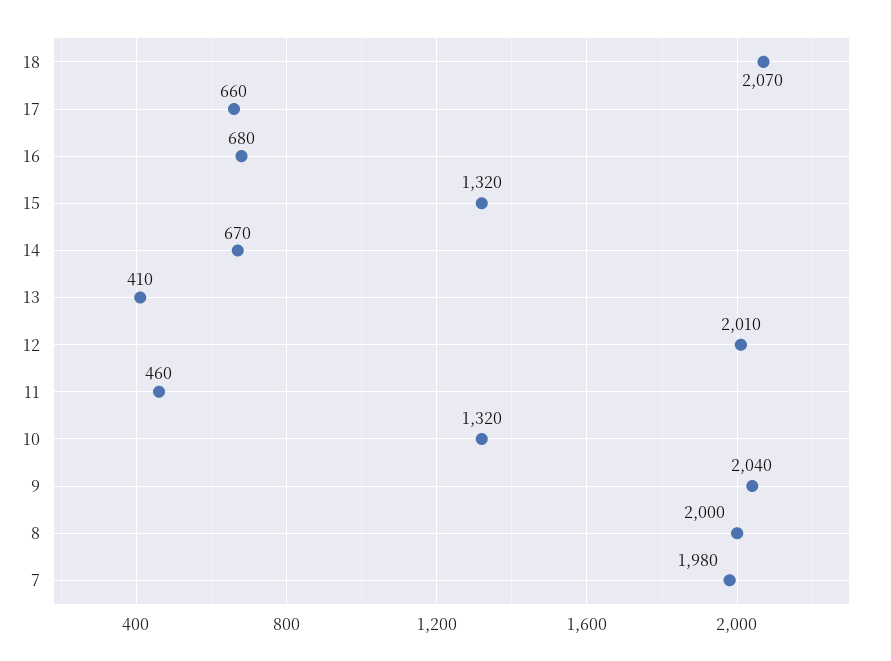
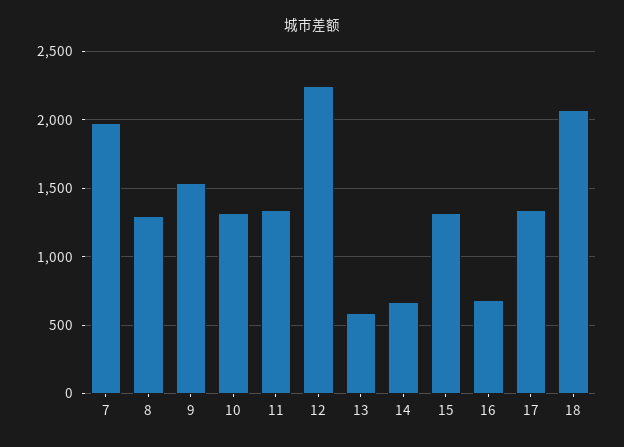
  {
    "18": 2070,
-   "17": 660,
+   "17": 1350,
    "16": 680,
    "15": 1320,
    "14": 670,
-   "13": 410,
+   "13": 600,
-   "12": 2010,
+   "12": 2250,
-   "11": 460,
+   "11": 1350,
    "10": 1320,
-   "9": 2040,
+   "9": 1550,
-   "8": 2000,
+   "8": 1300,
    "7": 1980
  }

